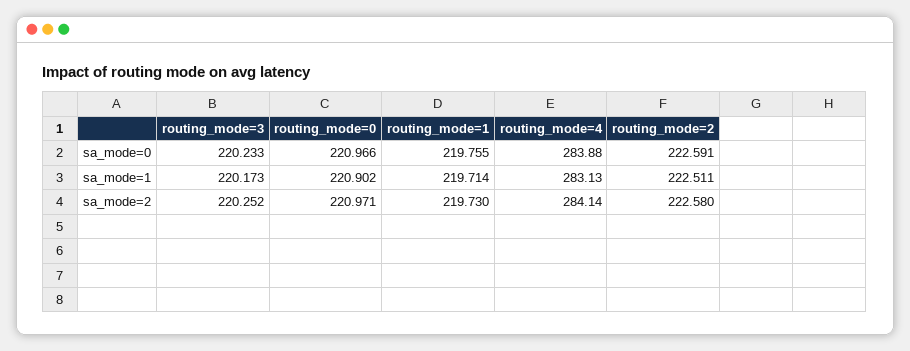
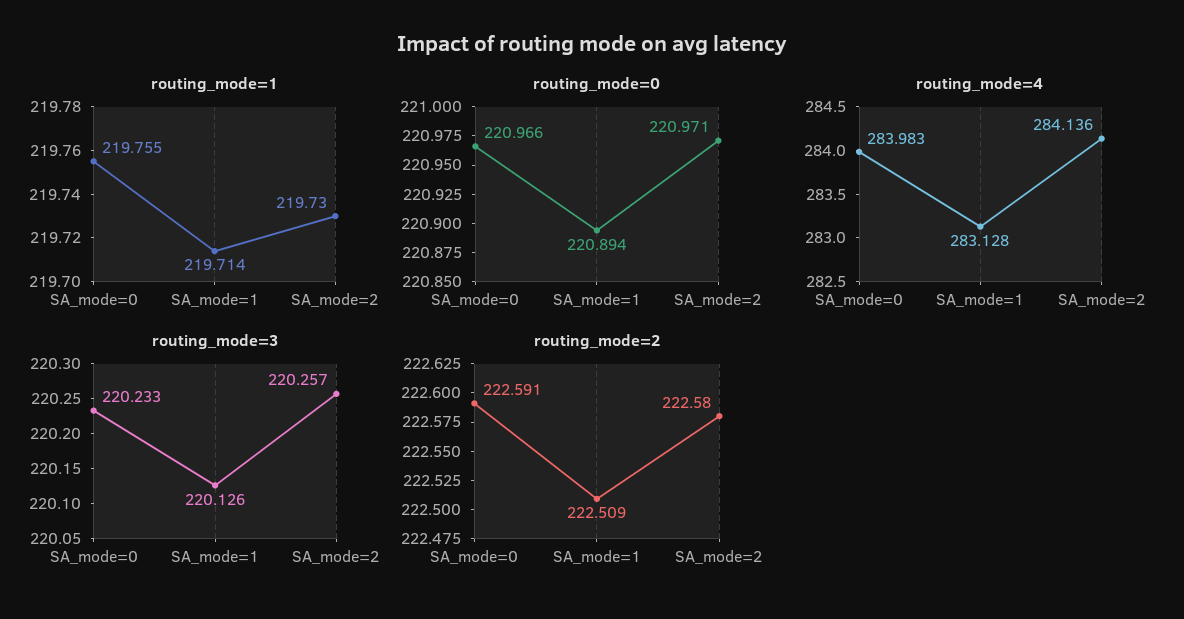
  {
    "routing_mode=3": {
      "sa_mode=0": 220.233,
-     "sa_mode=1": 220.173,
+     "sa_mode=1": 220.126,
-     "sa_mode=2": 220.252
+     "sa_mode=2": 220.257
    },
    "routing_mode=0": {
      "sa_mode=0": 220.966,
-     "sa_mode=1": 220.902,
+     "sa_mode=1": 220.894,
      "sa_mode=2": 220.971
    },
    "routing_mode=1": {
      "sa_mode=0": 219.755,
      "sa_mode=1": 219.714,
      "sa_mode=2": 219.73
    },
    "routing_mode=4": {
-     "sa_mode=0": 283.88,
+     "sa_mode=0": 283.983,
      "sa_mode=1": 283.128,
      "sa_mode=2": 284.136
    },
    "routing_mode=2": {
      "sa_mode=0": 222.591,
-     "sa_mode=1": 222.511,
+     "sa_mode=1": 222.509,
      "sa_mode=2": 222.58
    }
  }

